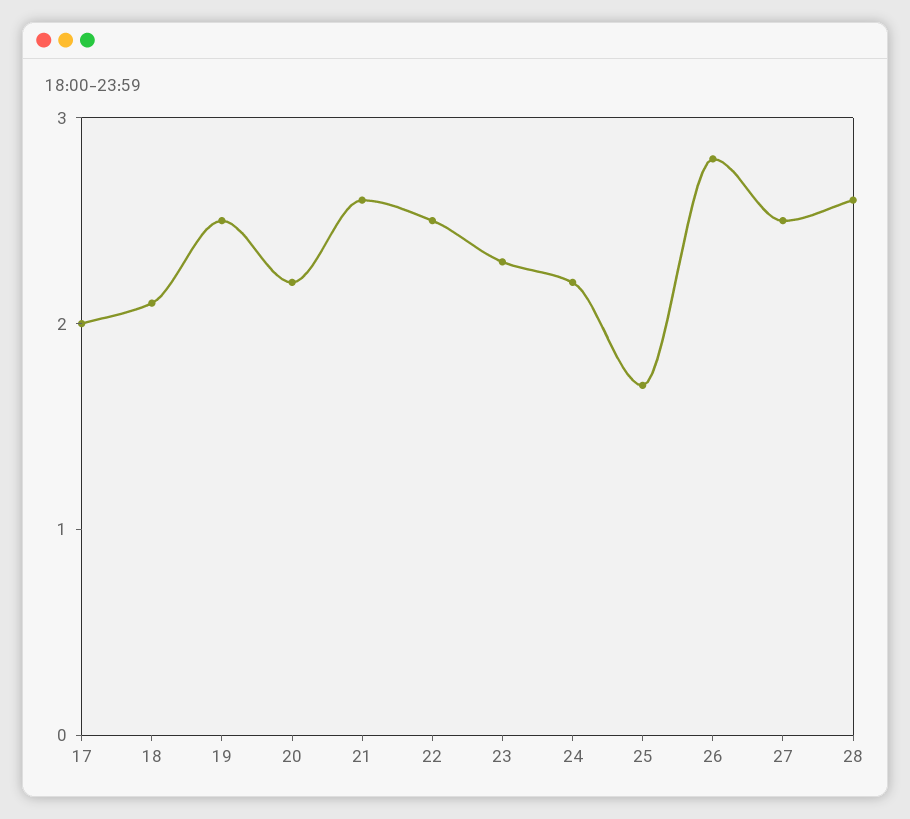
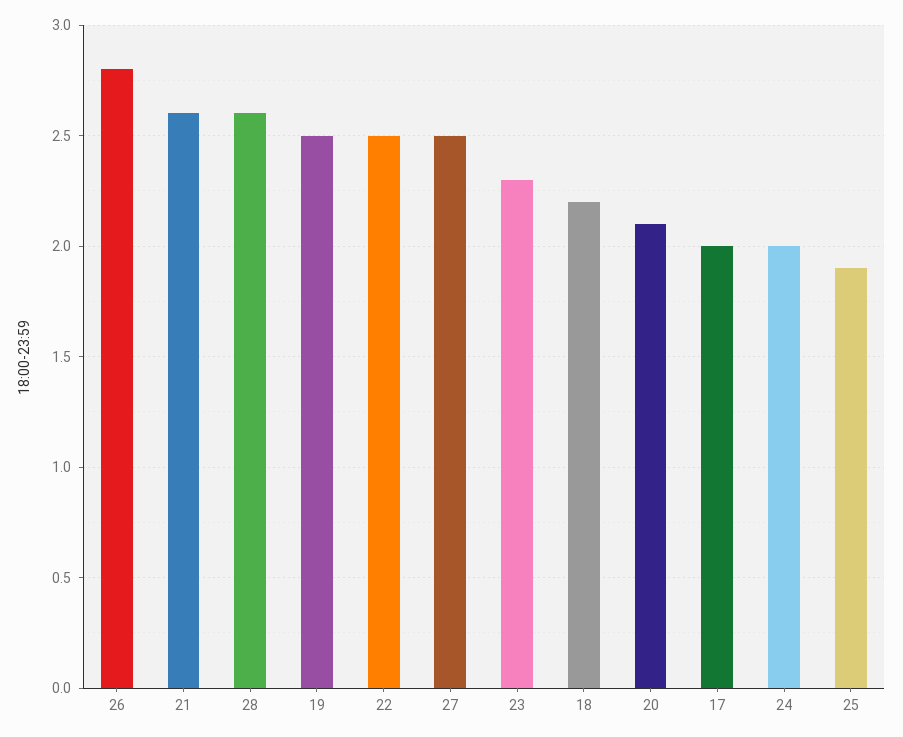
  {
    "17": 2,
-   "18": 2.1,
+   "18": 2.2,
    "19": 2.5,
-   "20": 2.2,
+   "20": 2.1,
    "21": 2.6,
    "22": 2.5,
    "23": 2.3,
-   "24": 2.2,
+   "24": 2,
-   "25": 1.7,
+   "25": 1.9,
    "26": 2.8,
    "27": 2.5,
    "28": 2.6
  }

